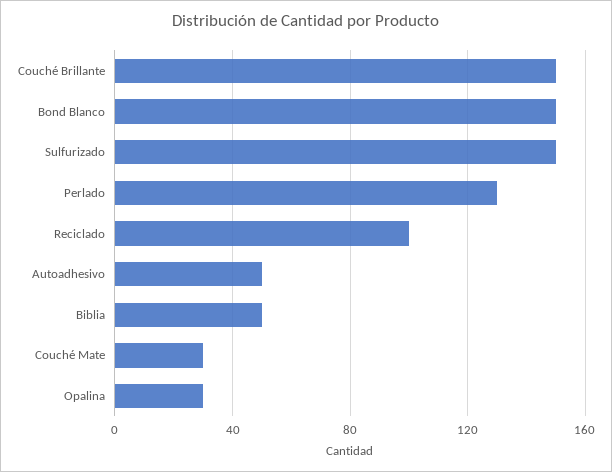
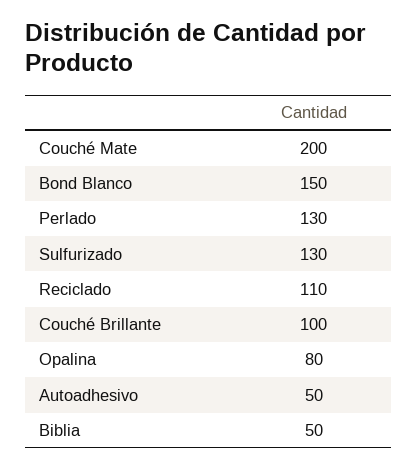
  {
-   "Couché Brillante": 150,
+   "Couché Brillante": 100,
    "Bond Blanco": 150,
-   "Sulfurizado": 150,
+   "Sulfurizado": 130,
    "Perlado": 130,
-   "Reciclado": 100,
+   "Reciclado": 110,
    "Autoadhesivo": 50,
    "Biblia": 50,
-   "Couché Mate": 30,
+   "Couché Mate": 200,
-   "Opalina": 30
+   "Opalina": 80
  }

